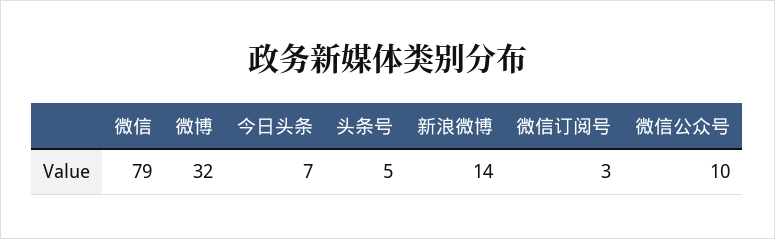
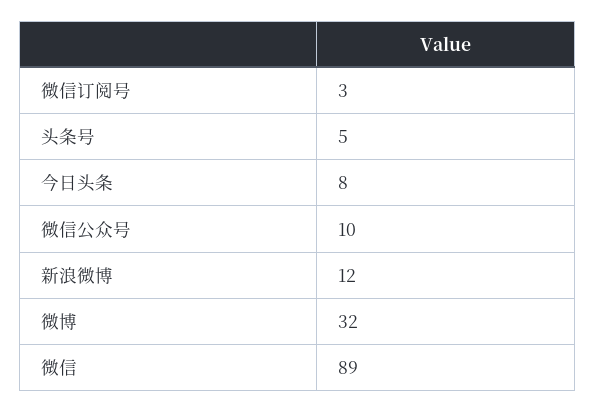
  {
-   "微信": 79,
+   "微信": 89,
    "微博": 32,
-   "今日头条": 7,
+   "今日头条": 8,
    "头条号": 5,
-   "新浪微博": 14,
+   "新浪微博": 12,
    "微信订阅号": 3,
    "微信公众号": 10
  }

